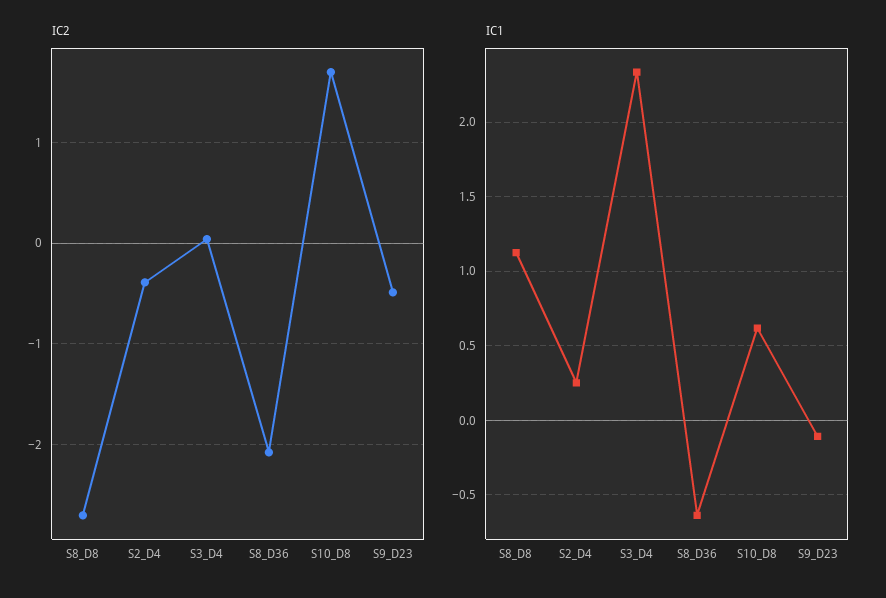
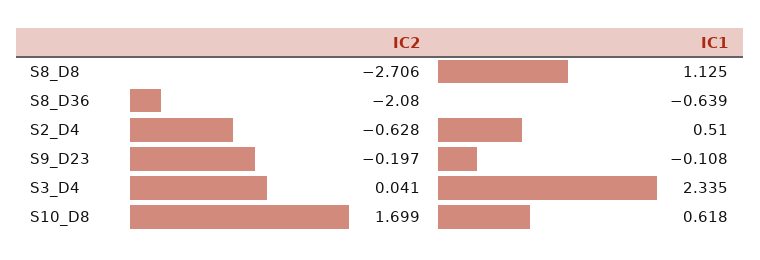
  {
    "IC2": {
      "S8_D8": -2.706,
-     "S2_D4": -0.4,
+     "S2_D4": -0.628,
      "S3_D4": 0.041,
      "S8_D36": -2.08,
      "S10_D8": 1.699,
-     "S9_D23": -0.5
+     "S9_D23": -0.197
    },
    "IC1": {
      "S8_D8": 1.125,
-     "S2_D4": 0.25,
+     "S2_D4": 0.51,
      "S3_D4": 2.335,
      "S8_D36": -0.639,
      "S10_D8": 0.618,
      "S9_D23": -0.108
    }
  }

